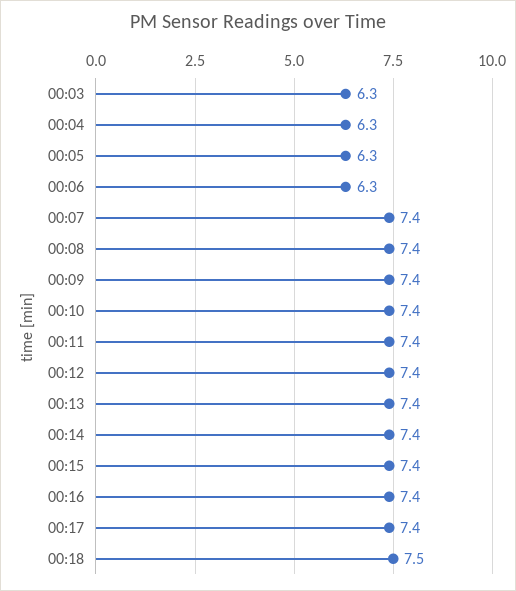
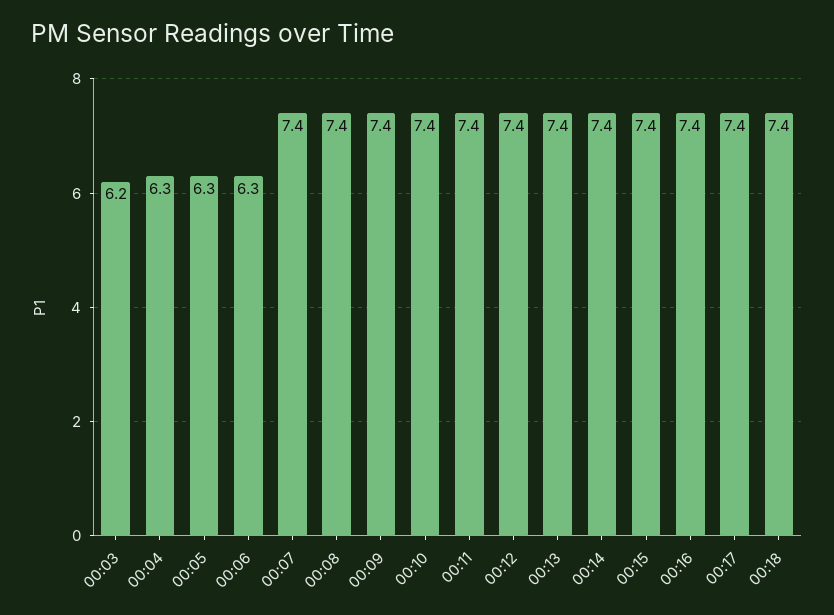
  {
-   "00:03": 6.3,
+   "00:03": 6.2,
    "00:04": 6.3,
    "00:05": 6.3,
    "00:06": 6.3,
    "00:07": 7.4,
    "00:08": 7.4,
    "00:09": 7.4,
    "00:10": 7.4,
    "00:11": 7.4,
    "00:12": 7.4,
    "00:13": 7.4,
    "00:14": 7.4,
    "00:15": 7.4,
    "00:16": 7.4,
    "00:17": 7.4,
-   "00:18": 7.5
+   "00:18": 7.4
  }

